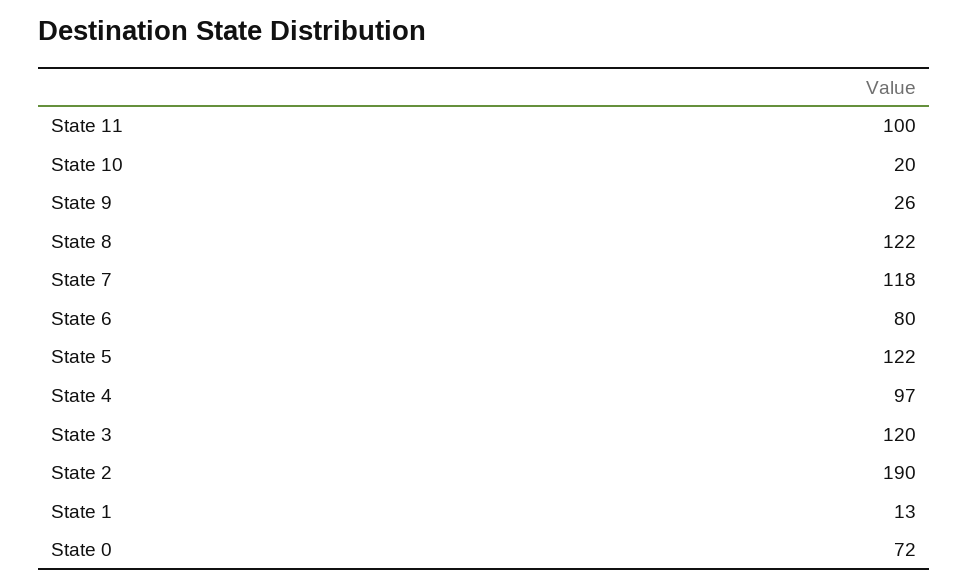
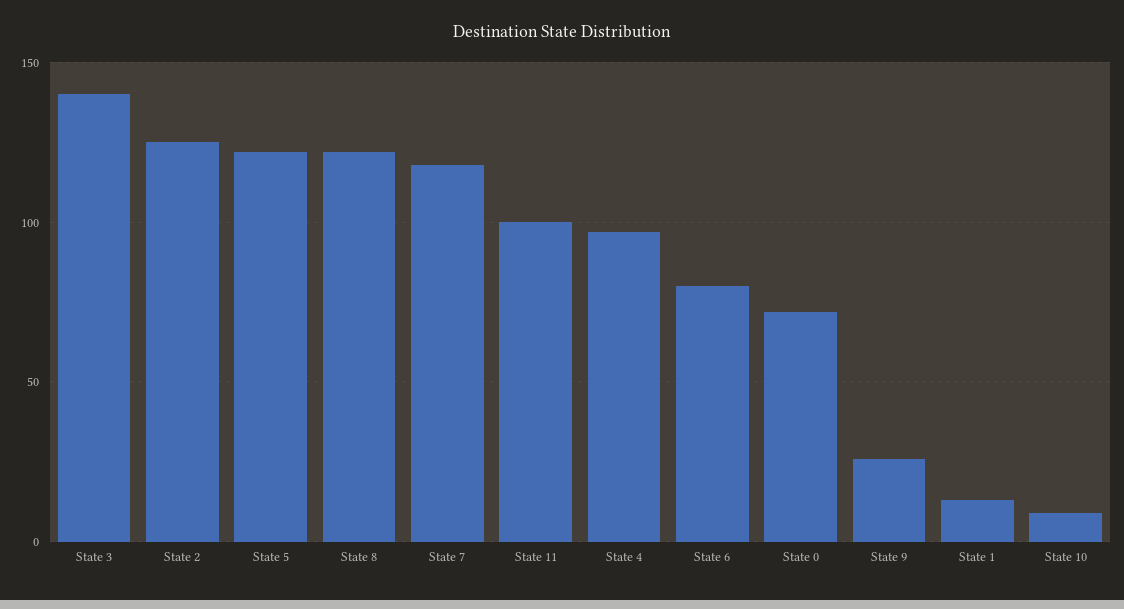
  {
    "State 11": 100,
-   "State 10": 20,
+   "State 10": 10,
    "State 9": 26,
    "State 8": 122,
    "State 7": 118,
    "State 6": 80,
    "State 5": 122,
    "State 4": 97,
-   "State 3": 120,
+   "State 3": 140,
-   "State 2": 190,
+   "State 2": 125,
    "State 1": 13,
    "State 0": 72
  }

